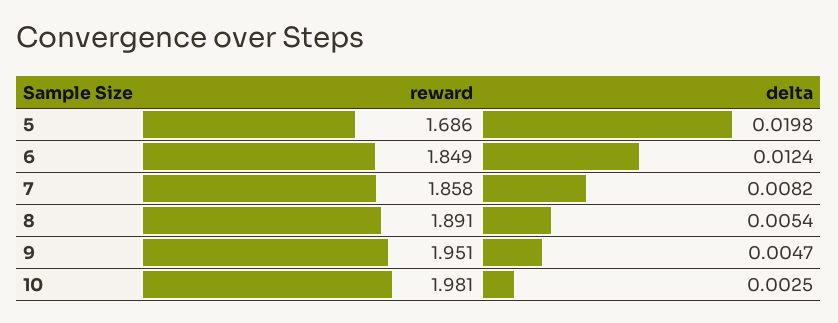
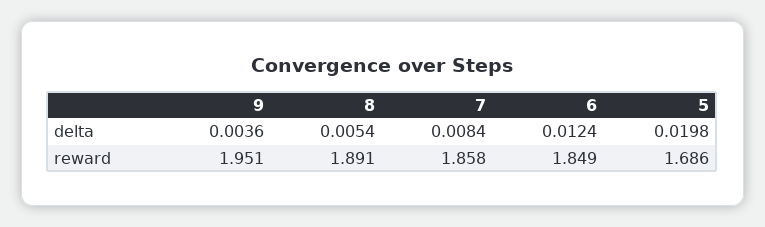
  {
    "reward": {
      "5": 1.686,
      "6": 1.849,
      "7": 1.858,
      "8": 1.891,
-     "9": 1.951,
+     "9": 1.951
-     "10": 1.981
    },
    "delta": {
      "5": 0.0198,
      "6": 0.0124,
-     "7": 0.0082,
+     "7": 0.0084,
      "8": 0.0054,
-     "9": 0.0047,
+     "9": 0.0036
-     "10": 0.0025
    }
  }

